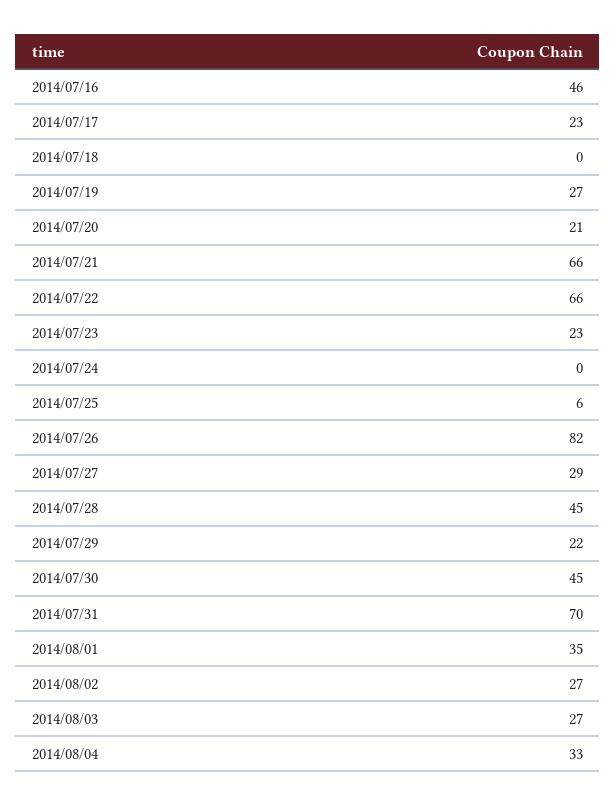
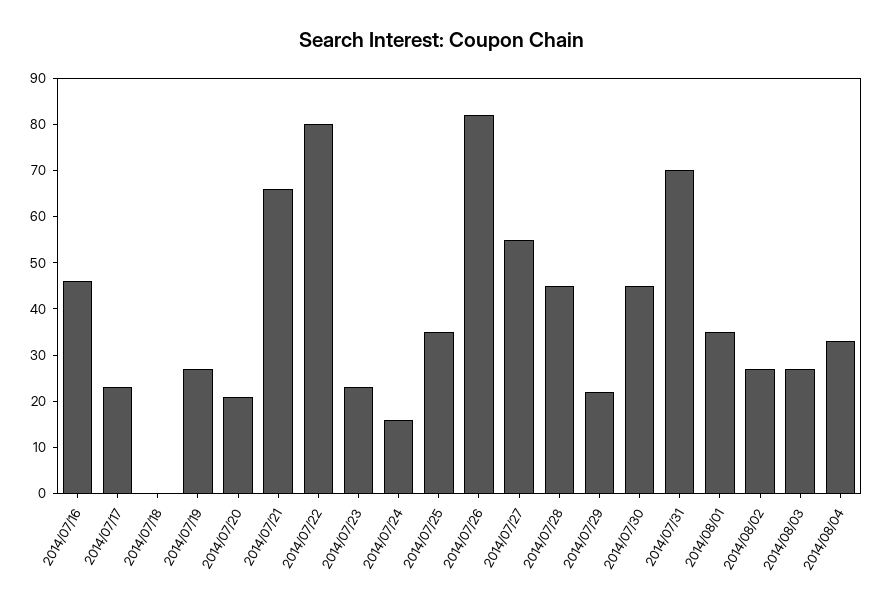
  {
    "2014/07/16": 46,
    "2014/07/17": 23,
    "2014/07/18": 0,
    "2014/07/19": 27,
    "2014/07/20": 21,
    "2014/07/21": 66,
-   "2014/07/22": 66,
+   "2014/07/22": 80,
    "2014/07/23": 23,
-   "2014/07/24": 0,
+   "2014/07/24": 15,
-   "2014/07/25": 6,
+   "2014/07/25": 35,
    "2014/07/26": 82,
-   "2014/07/27": 29,
+   "2014/07/27": 55,
    "2014/07/28": 45,
    "2014/07/29": 22,
    "2014/07/30": 45,
    "2014/07/31": 70,
    "2014/08/01": 35,
    "2014/08/02": 27,
    "2014/08/03": 27,
    "2014/08/04": 33
  }

